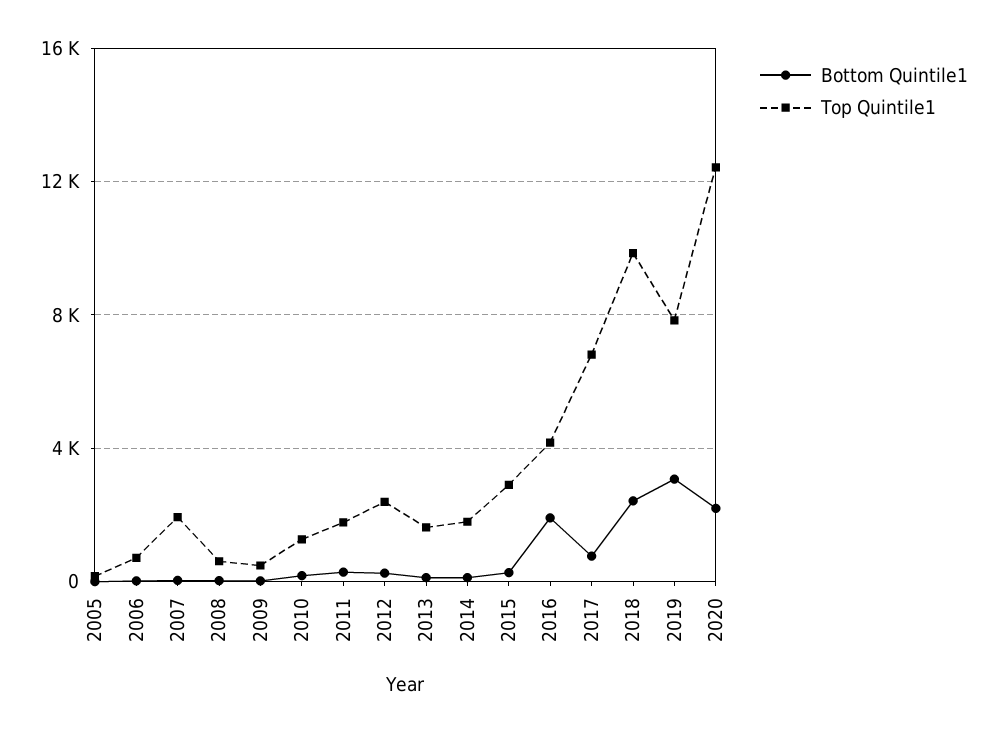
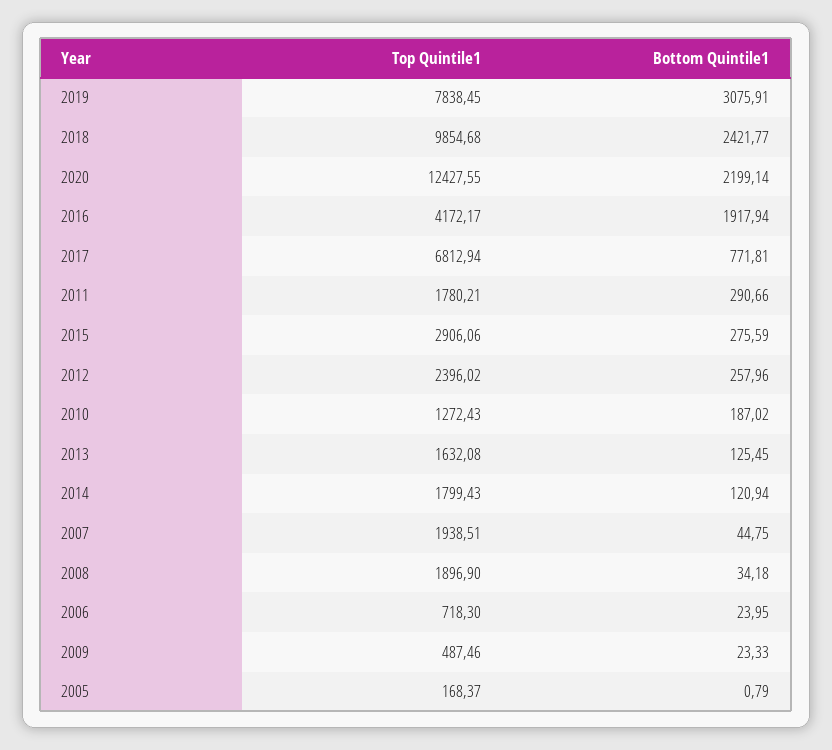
  {
    "Bottom Quintile1": {
      "2005": 0.79,
      "2006": 23.95,
      "2007": 44.75,
      "2008": 34.18,
      "2009": 23.33,
      "2010": 187.02,
      "2011": 290.66,
      "2012": 257.96,
      "2013": 125.45,
      "2014": 120.94,
      "2015": 275.59,
      "2016": 1917.94,
      "2017": 771.81,
      "2018": 2421.77,
      "2019": 3075.91,
      "2020": 2199.14
    },
    "Top Quintile1": {
      "2005": 168.37,
      "2006": 718.3,
      "2007": 1938.51,
-     "2008": 500,
+     "2008": 1896.9,
      "2009": 487.46,
      "2010": 1272.43,
      "2011": 1780.21,
      "2012": 2396.02,
      "2013": 1632.08,
      "2014": 1799.43,
      "2015": 2906.06,
      "2016": 4172.17,
      "2017": 6812.94,
      "2018": 9854.68,
      "2019": 7838.45,
      "2020": 12427.55
    }
  }

